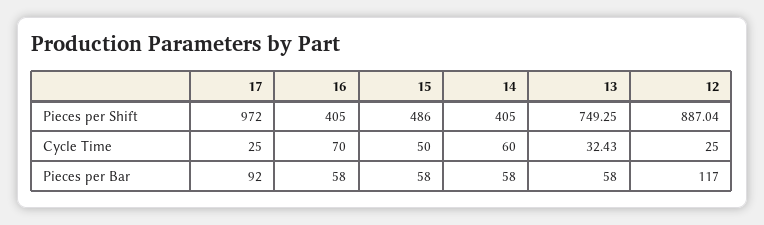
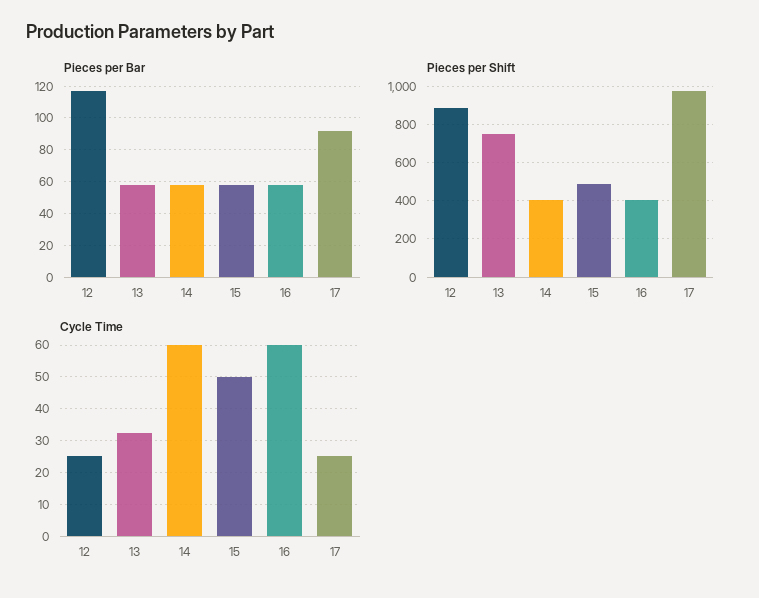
  {
    "Pieces per Shift": {
      "17": 972,
      "16": 405,
      "15": 486,
      "14": 405,
      "13": 749.25,
      "12": 887.04
    },
    "Cycle Time": {
      "17": 25,
-     "16": 70,
+     "16": 60,
      "15": 50,
      "14": 60,
      "13": 32.43,
      "12": 25
    },
    "Pieces per Bar": {
      "17": 92,
      "16": 58,
      "15": 58,
      "14": 58,
      "13": 58,
      "12": 117
    }
  }

